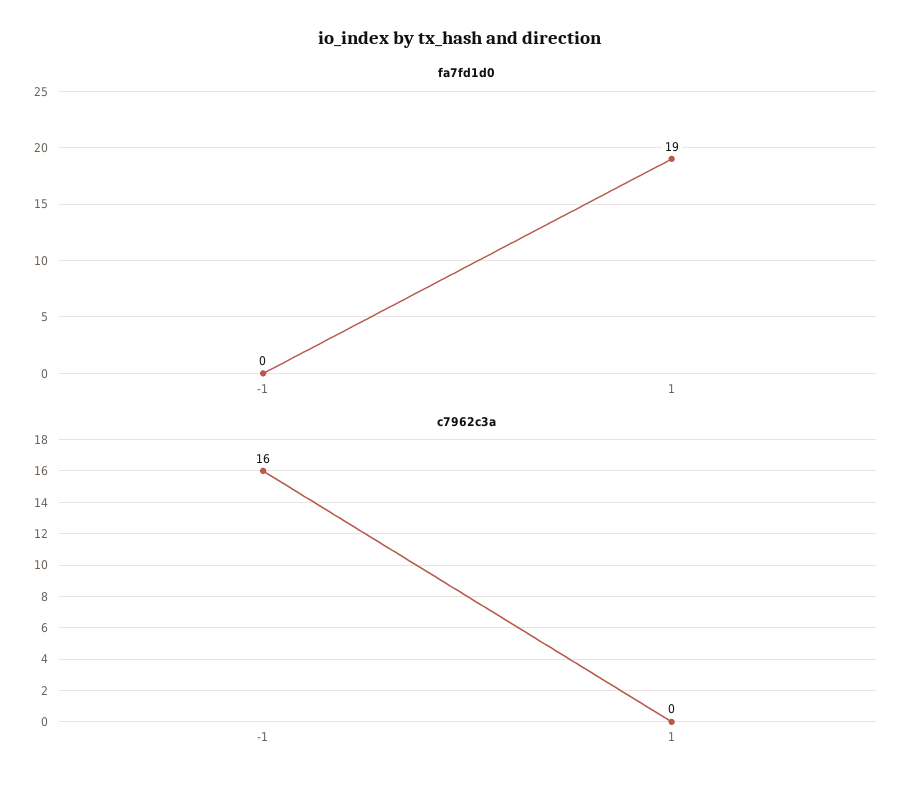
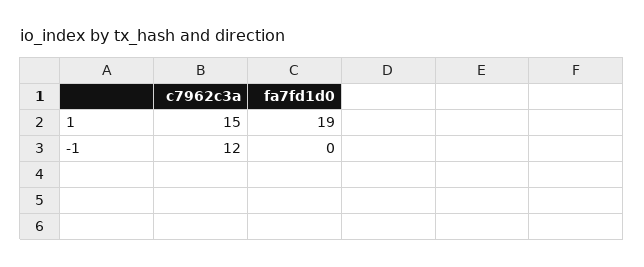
  {
    "fa7fd1d0": {
      "-1": 0,
      "1": 19
    },
    "c7962c3a": {
-     "-1": 16,
+     "-1": 12,
-     "1": 0
+     "1": 15
    }
  }

